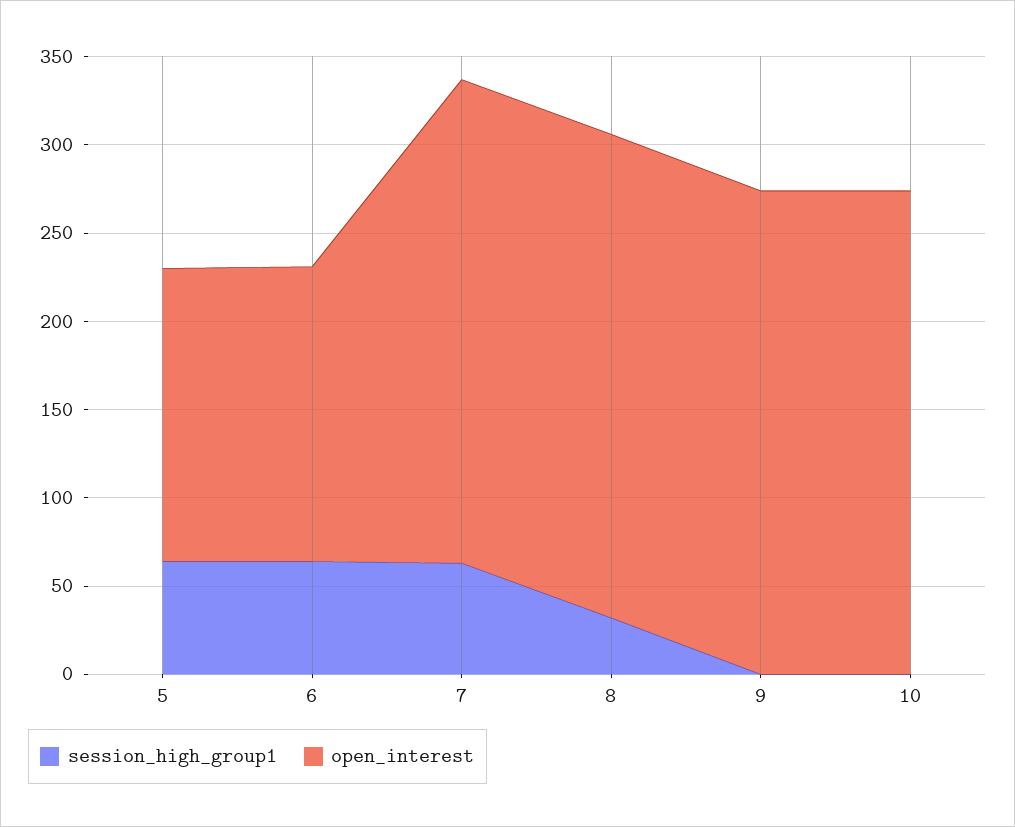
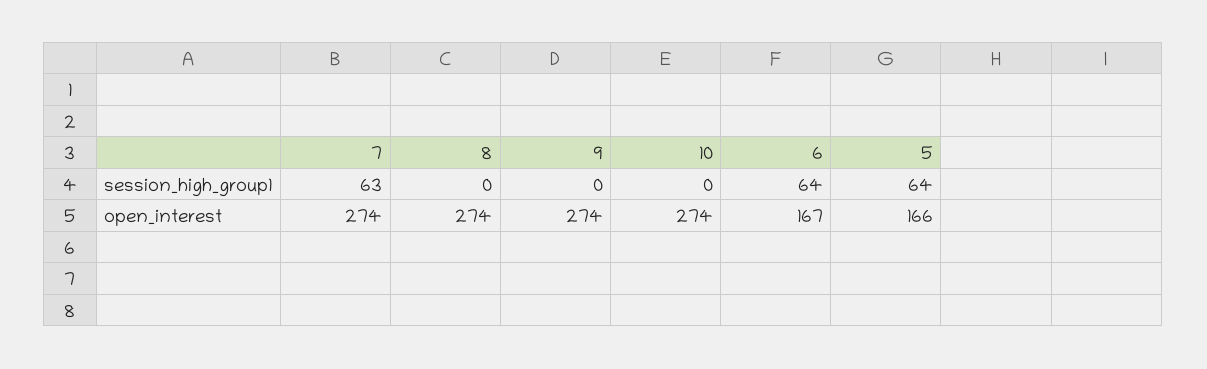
  {
    "session_high_group1": {
      "5": 64,
      "6": 64,
      "7": 63,
-     "8": 30,
+     "8": 0,
      "9": 0,
      "10": 0
    },
    "open_interest": {
      "5": 166,
      "6": 167,
      "7": 274,
      "8": 274,
      "9": 274,
      "10": 274
    }
  }

